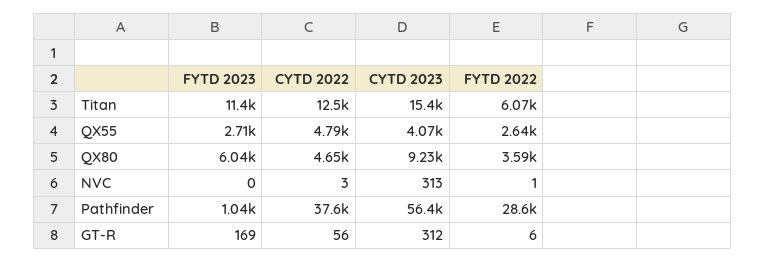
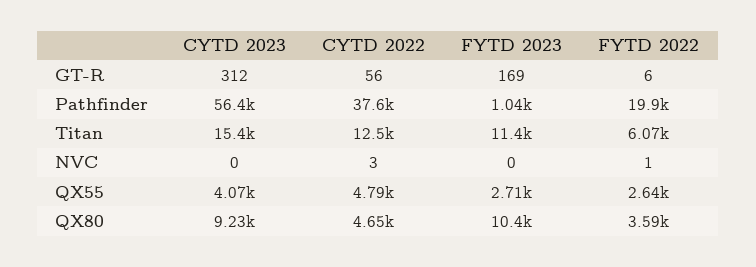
  {
    "FYTD 2023": {
      "Titan": 11400,
      "QX55": 2710,
-     "QX80": 6040,
+     "QX80": 10400,
      "NVC": 0,
      "Pathfinder": 1040,
      "GT-R": 169
    },
    "CYTD 2022": {
      "Titan": 12500,
      "QX55": 4790,
      "QX80": 4650,
      "NVC": 3,
      "Pathfinder": 37600,
      "GT-R": 56
    },
    "CYTD 2023": {
      "Titan": 15400,
      "QX55": 4070,
      "QX80": 9230,
-     "NVC": 313,
+     "NVC": 0,
      "Pathfinder": 56400,
      "GT-R": 312
    },
    "FYTD 2022": {
      "Titan": 6070,
      "QX55": 2640,
      "QX80": 3590,
      "NVC": 1,
-     "Pathfinder": 28600,
+     "Pathfinder": 19900,
      "GT-R": 6
    }
  }

